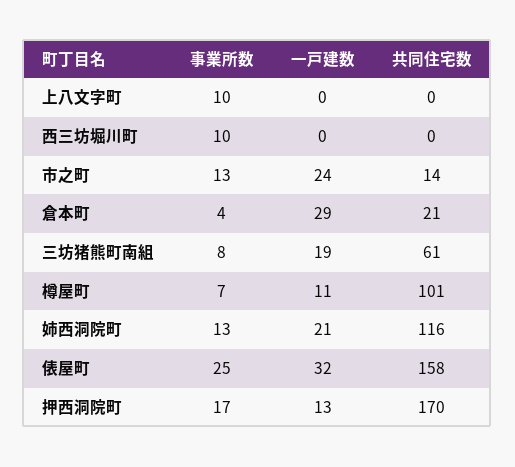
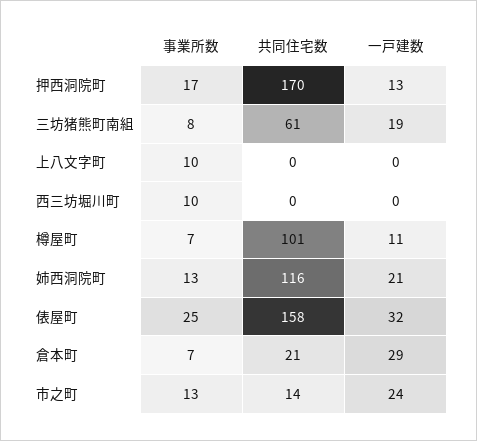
  {
    "事業所数": {
      "上八文字町": 10,
      "西三坊堀川町": 10,
      "市之町": 13,
-     "倉本町": 4,
+     "倉本町": 7,
      "三坊猪熊町南組": 8,
      "樽屋町": 7,
      "姉西洞院町": 13,
      "俵屋町": 25,
      "押西洞院町": 17
    },
    "一戸建数": {
      "上八文字町": 0,
      "西三坊堀川町": 0,
      "市之町": 24,
      "倉本町": 29,
      "三坊猪熊町南組": 19,
      "樽屋町": 11,
      "姉西洞院町": 21,
      "俵屋町": 32,
      "押西洞院町": 13
    },
    "共同住宅数": {
      "上八文字町": 0,
      "西三坊堀川町": 0,
      "市之町": 14,
      "倉本町": 21,
      "三坊猪熊町南組": 61,
      "樽屋町": 101,
      "姉西洞院町": 116,
      "俵屋町": 158,
      "押西洞院町": 170
    }
  }

